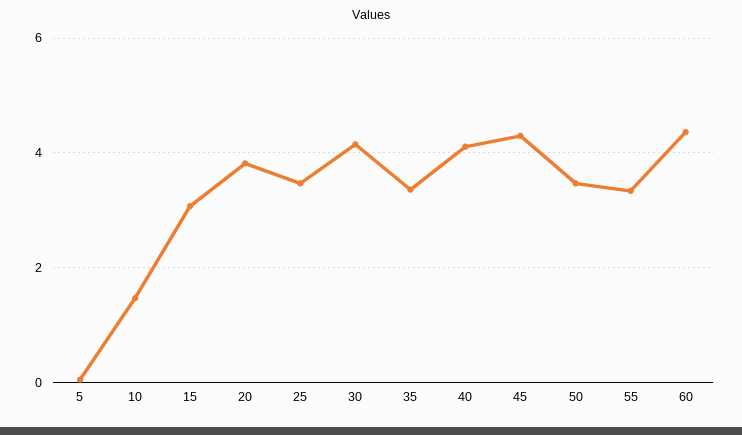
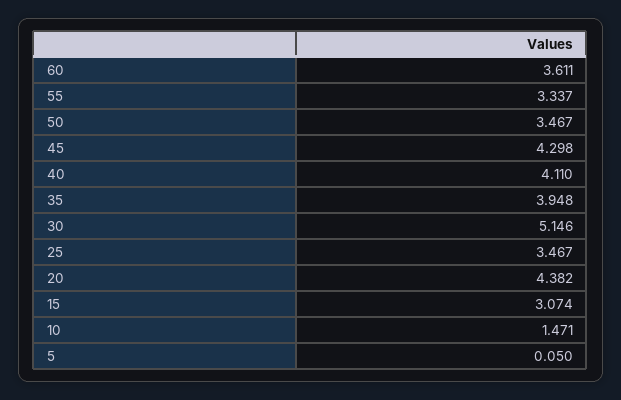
  {
    "5": 0.05,
    "10": 1.471,
    "15": 3.074,
-   "20": 3.8,
+   "20": 4.382,
    "25": 3.467,
-   "30": 4.2,
+   "30": 5.146,
-   "35": 3.4,
+   "35": 3.948,
    "40": 4.11,
    "45": 4.298,
    "50": 3.467,
    "55": 3.337,
-   "60": 4.4
+   "60": 3.611
  }

